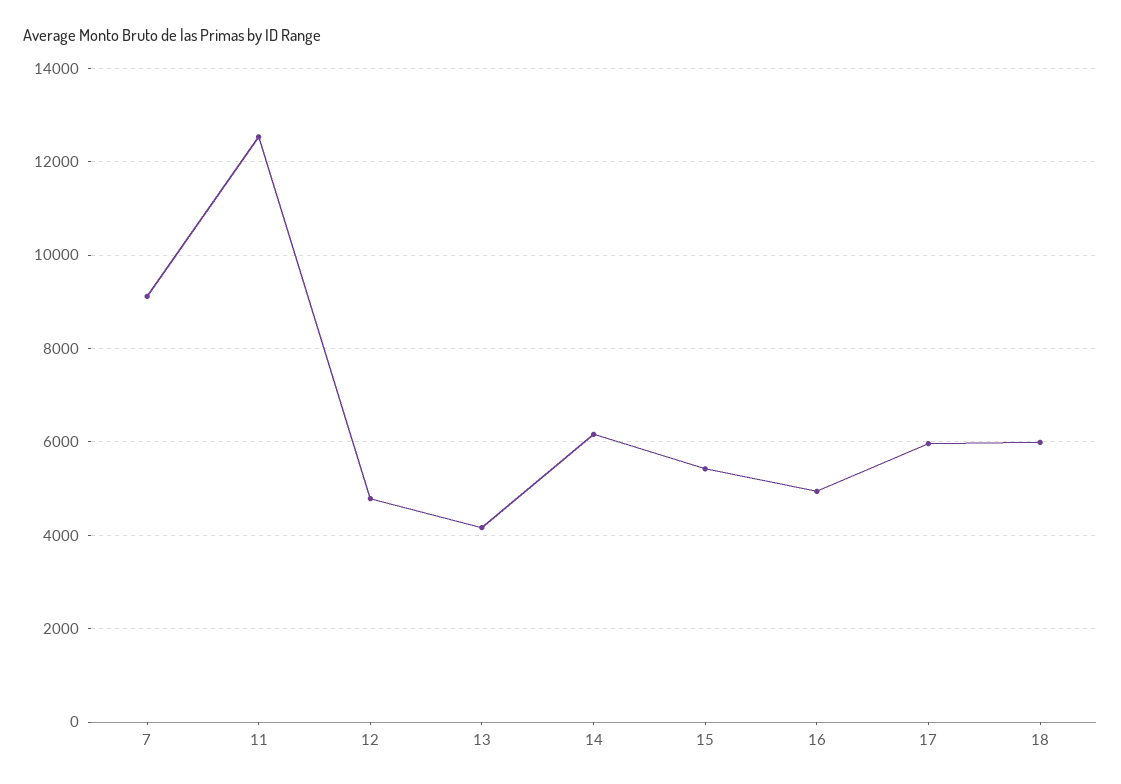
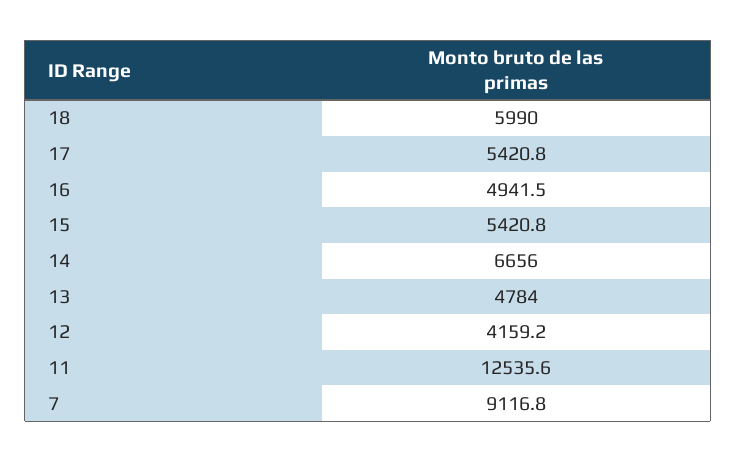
  {
    "7": 9116.8,
    "11": 12535.6,
-   "12": 4800,
+   "12": 4159.2,
-   "13": 4200,
+   "13": 4784,
-   "14": 6200,
+   "14": 6656,
    "15": 5420.8,
    "16": 4941.5,
-   "17": 6000,
+   "17": 5420.8,
    "18": 5990
  }

